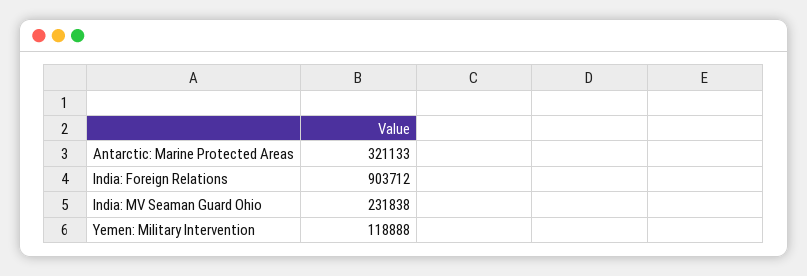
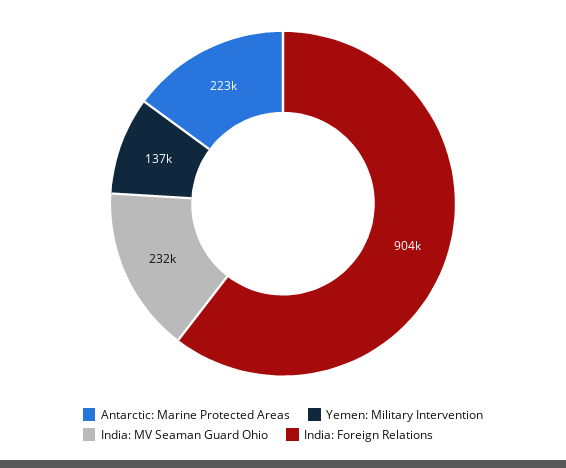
  {
-   "Antarctic: Marine Protected Areas": 321133,
+   "Antarctic: Marine Protected Areas": 223000,
    "India: Foreign Relations": 903712,
    "India: MV Seaman Guard Ohio": 231838,
-   "Yemen: Military Intervention": 118888
+   "Yemen: Military Intervention": 137000
  }

